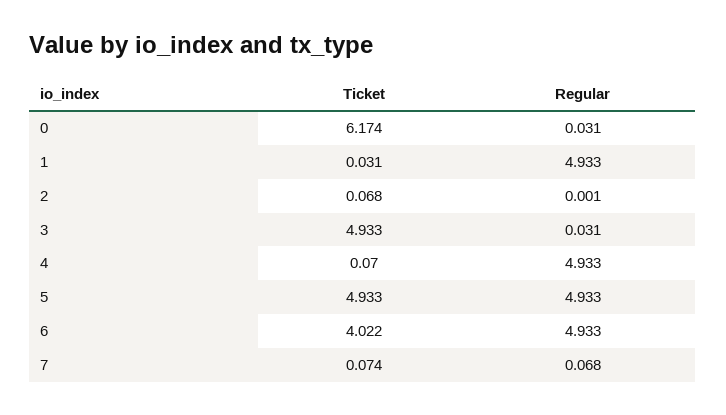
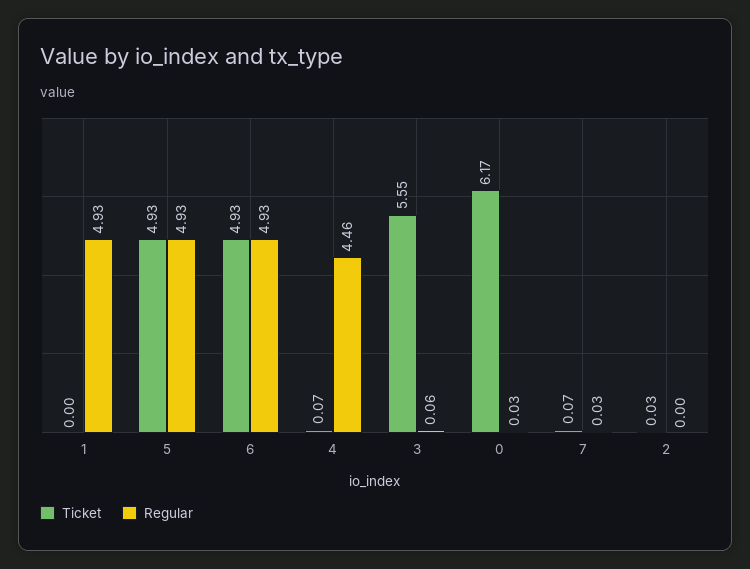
  {
    "Ticket": {
      "0": 6.174,
-     "1": 0.031,
+     "1": 0,
-     "2": 0.068,
+     "2": 0.03,
-     "3": 4.933,
+     "3": 5.55,
      "4": 0.07,
      "5": 4.933,
-     "6": 4.022,
+     "6": 4.93,
      "7": 0.074
    },
    "Regular": {
      "0": 0.031,
      "1": 4.933,
      "2": 0.001,
-     "3": 0.031,
+     "3": 0.06,
-     "4": 4.933,
+     "4": 4.46,
      "5": 4.933,
      "6": 4.933,
-     "7": 0.068
+     "7": 0.03
    }
  }

